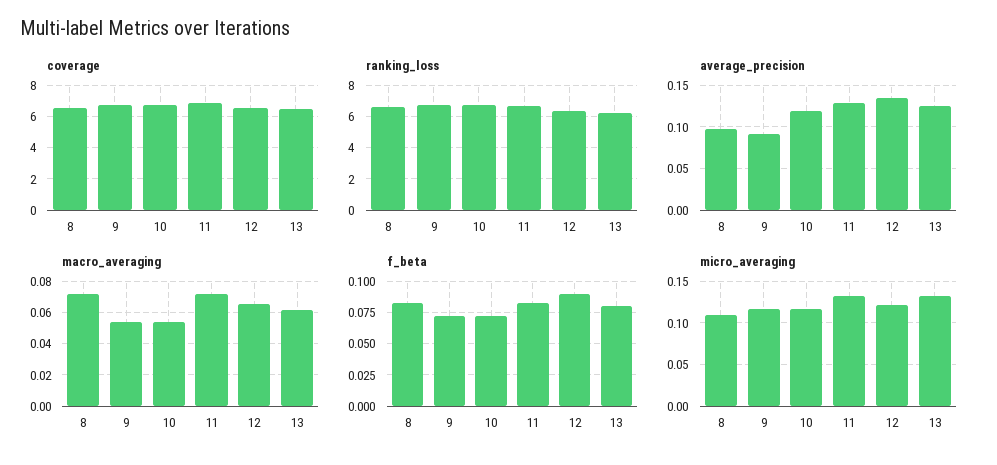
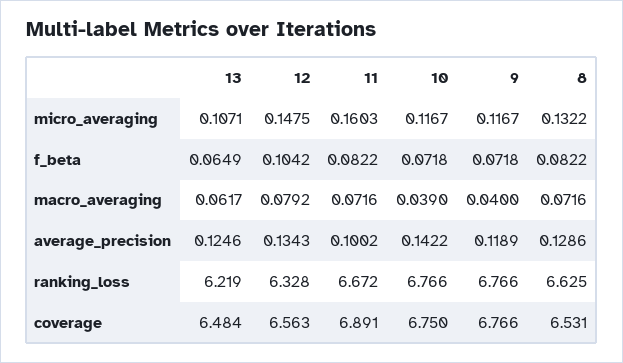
  {
    "coverage": {
      "8": 6.531,
      "9": 6.766,
      "10": 6.75,
      "11": 6.891,
      "12": 6.563,
      "13": 6.484
    },
    "ranking_loss": {
      "8": 6.625,
      "9": 6.766,
      "10": 6.766,
      "11": 6.672,
      "12": 6.328,
      "13": 6.219
    },
    "average_precision": {
-     "8": 0.1,
+     "8": 0.1286,
-     "9": 0.09,
+     "9": 0.1189,
-     "10": 0.12,
+     "10": 0.1422,
-     "11": 0.13,
+     "11": 0.1002,
      "12": 0.1343,
      "13": 0.1246
    },
    "macro_averaging": {
      "8": 0.0716,
-     "9": 0.055,
+     "9": 0.04,
-     "10": 0.055,
+     "10": 0.039,
      "11": 0.0716,
-     "12": 0.065,
+     "12": 0.0792,
      "13": 0.0617
    },
    "f_beta": {
      "8": 0.0822,
      "9": 0.0718,
      "10": 0.0718,
      "11": 0.0822,
-     "12": 0.09,
+     "12": 0.1042,
-     "13": 0.08
+     "13": 0.0649
    },
    "micro_averaging": {
-     "8": 0.11,
+     "8": 0.1322,
      "9": 0.1167,
      "10": 0.1167,
-     "11": 0.13,
+     "11": 0.1603,
-     "12": 0.12,
+     "12": 0.1475,
-     "13": 0.13
+     "13": 0.1071
    }
  }

